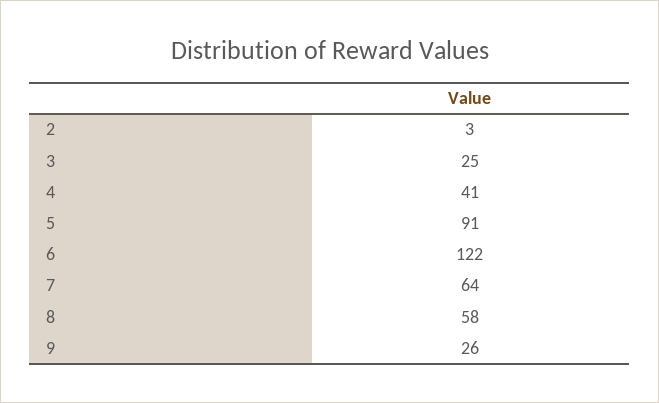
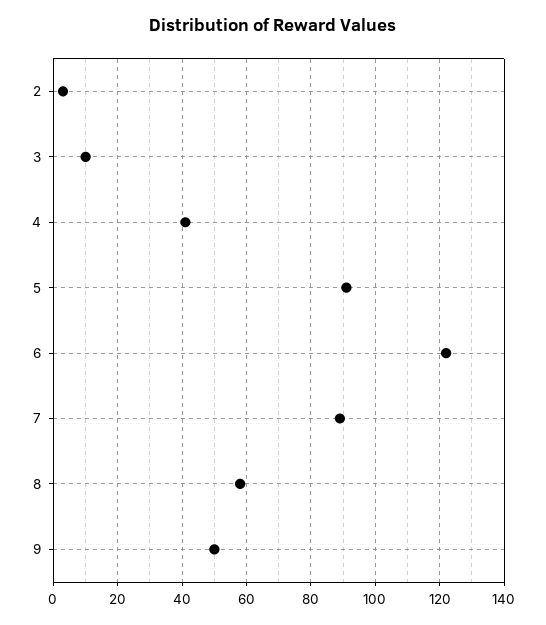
  {
    "2": 3,
-   "3": 25,
+   "3": 10,
    "4": 41,
    "5": 91,
    "6": 122,
-   "7": 64,
+   "7": 90,
    "8": 58,
-   "9": 26
+   "9": 50
  }

